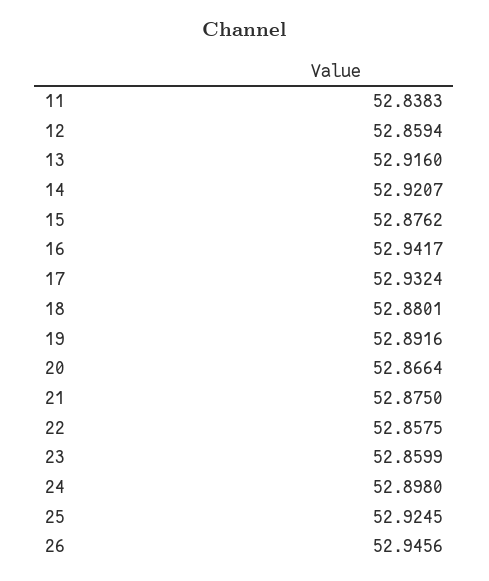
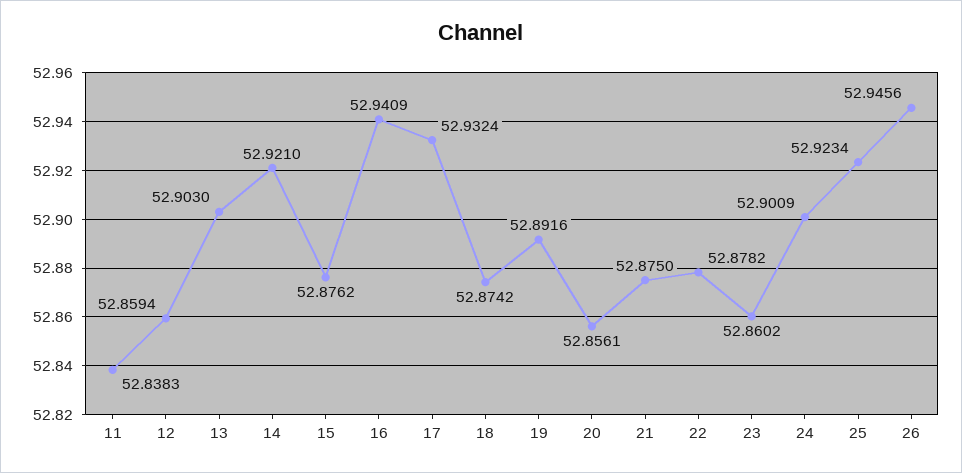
  {
    "11": 52.8383,
    "12": 52.8594,
-   "13": 52.916,
+   "13": 52.903,
-   "14": 52.9207,
+   "14": 52.921,
    "15": 52.8762,
-   "16": 52.9417,
+   "16": 52.9409,
    "17": 52.9324,
-   "18": 52.8801,
+   "18": 52.8742,
    "19": 52.8916,
-   "20": 52.8664,
+   "20": 52.8561,
    "21": 52.875,
-   "22": 52.8575,
+   "22": 52.8782,
-   "23": 52.8599,
+   "23": 52.8602,
-   "24": 52.898,
+   "24": 52.9009,
-   "25": 52.9245,
+   "25": 52.9234,
    "26": 52.9456
  }

